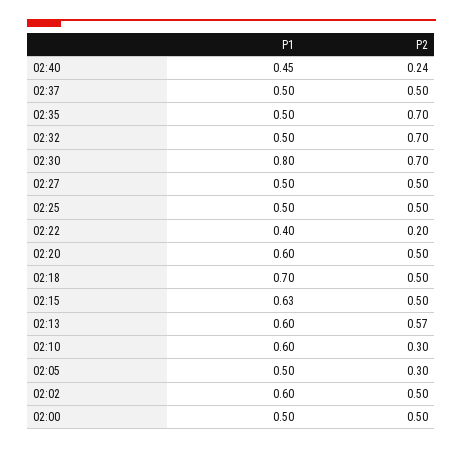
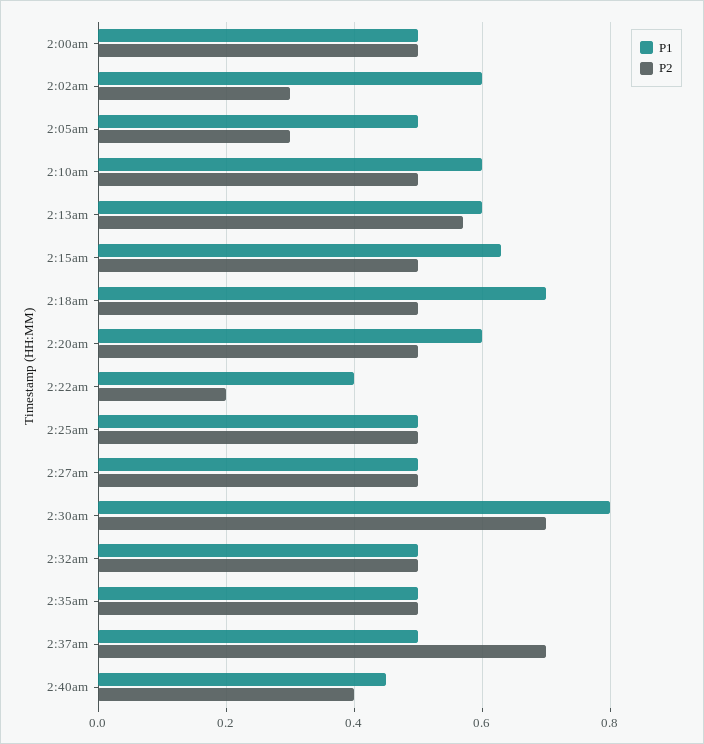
  {
    "P1": {
      "02:40": 0.45,
      "02:37": 0.5,
      "02:35": 0.5,
      "02:32": 0.5,
      "02:30": 0.8,
      "02:27": 0.5,
      "02:25": 0.5,
      "02:22": 0.4,
      "02:20": 0.6,
      "02:18": 0.7,
      "02:15": 0.63,
      "02:13": 0.6,
      "02:10": 0.6,
      "02:05": 0.5,
      "02:02": 0.6,
      "02:00": 0.5
    },
    "P2": {
-     "02:40": 0.24,
+     "02:40": 0.4,
-     "02:37": 0.5,
+     "02:37": 0.7,
-     "02:35": 0.7,
+     "02:35": 0.5,
-     "02:32": 0.7,
+     "02:32": 0.5,
      "02:30": 0.7,
      "02:27": 0.5,
      "02:25": 0.5,
      "02:22": 0.2,
      "02:20": 0.5,
      "02:18": 0.5,
      "02:15": 0.5,
      "02:13": 0.57,
-     "02:10": 0.3,
+     "02:10": 0.5,
      "02:05": 0.3,
-     "02:02": 0.5,
+     "02:02": 0.3,
      "02:00": 0.5
    }
  }

